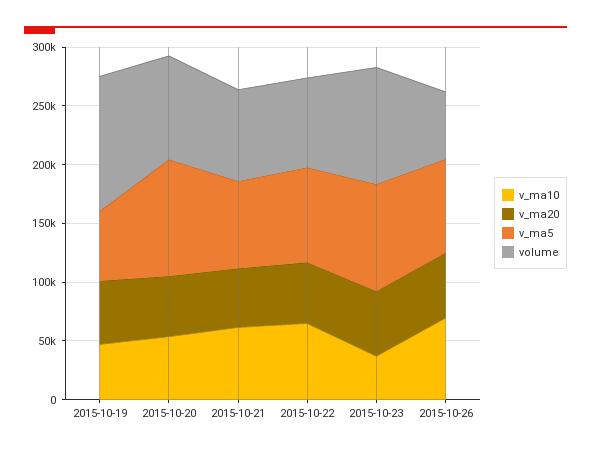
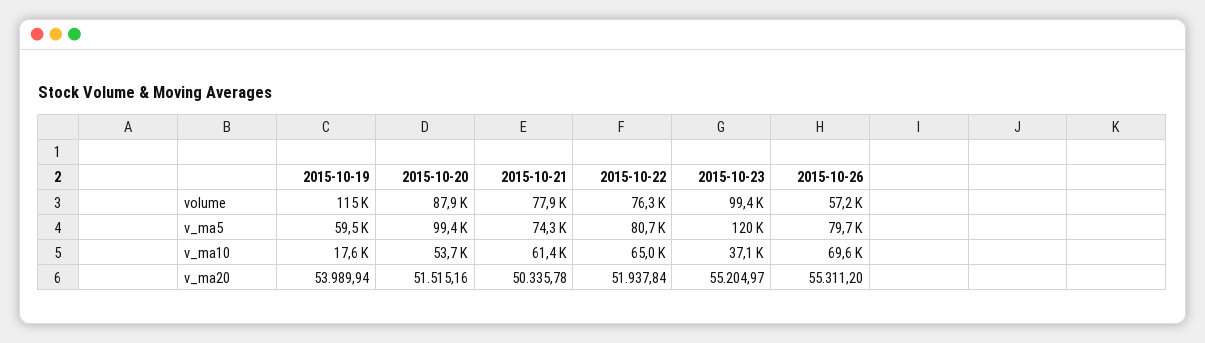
  {
    "v_ma10": {
-     "2015-10-19": 50000,
+     "2015-10-19": 17600,
      "2015-10-20": 53700,
      "2015-10-21": 61400,
      "2015-10-22": 65000,
      "2015-10-23": 37100,
      "2015-10-26": 69600
    },
    "v_ma20": {
      "2015-10-19": 53989.94,
      "2015-10-20": 51515.16,
      "2015-10-21": 50335.78,
      "2015-10-22": 51937.84,
      "2015-10-23": 55204.97,
      "2015-10-26": 55311.2
    },
    "v_ma5": {
      "2015-10-19": 59500,
      "2015-10-20": 99400,
      "2015-10-21": 74300,
      "2015-10-22": 80700,
-     "2015-10-23": 90000,
+     "2015-10-23": 120000,
      "2015-10-26": 79700
    },
    "volume": {
      "2015-10-19": 115000,
      "2015-10-20": 87900,
      "2015-10-21": 77900,
      "2015-10-22": 76300,
      "2015-10-23": 99400,
      "2015-10-26": 57200
    }
  }

